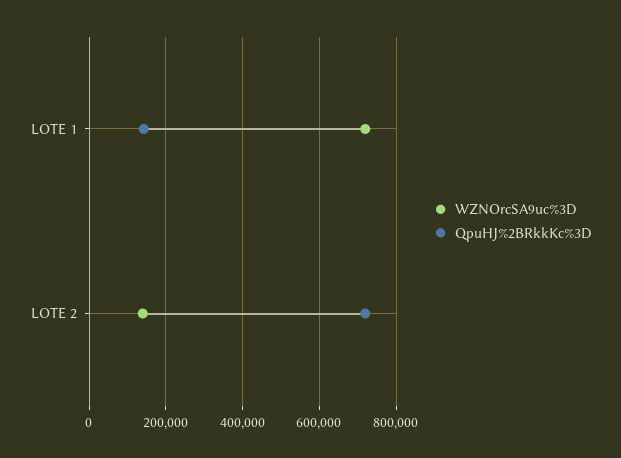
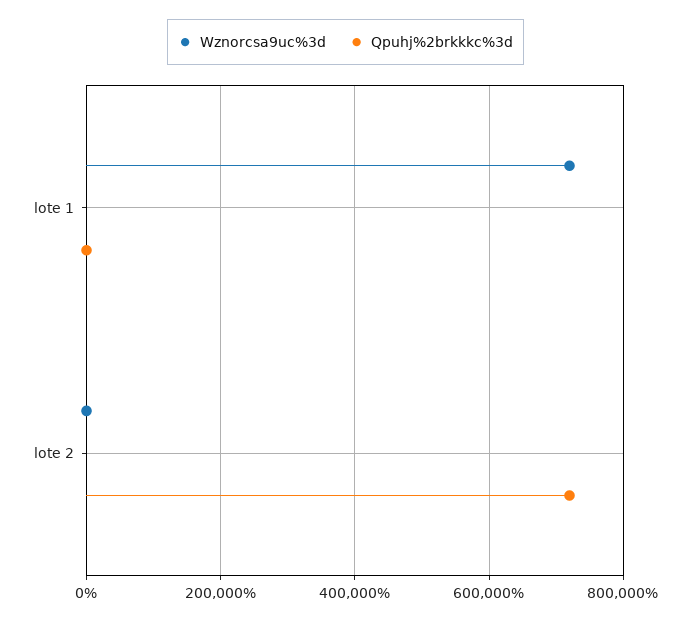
  {
    "WZNOrcSA9uc%3D": {
      "LOTE 1": 720000,
-     "LOTE 2": 140000
+     "LOTE 2": 0
    },
    "QpuHJ%2BRkkKc%3D": {
-     "LOTE 1": 140000,
+     "LOTE 1": 0,
      "LOTE 2": 720000
    }
  }

